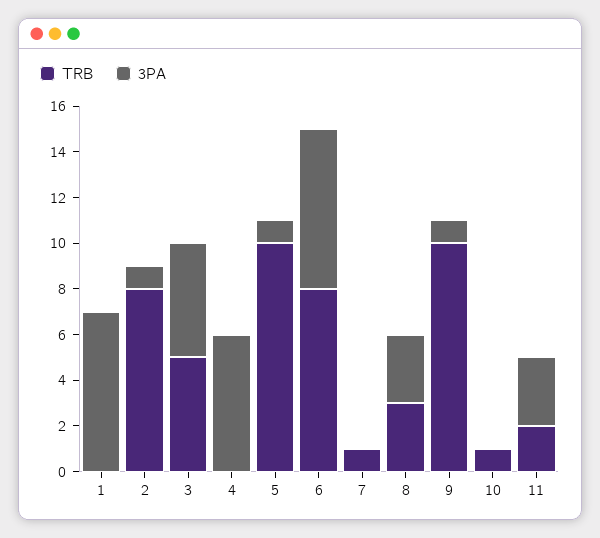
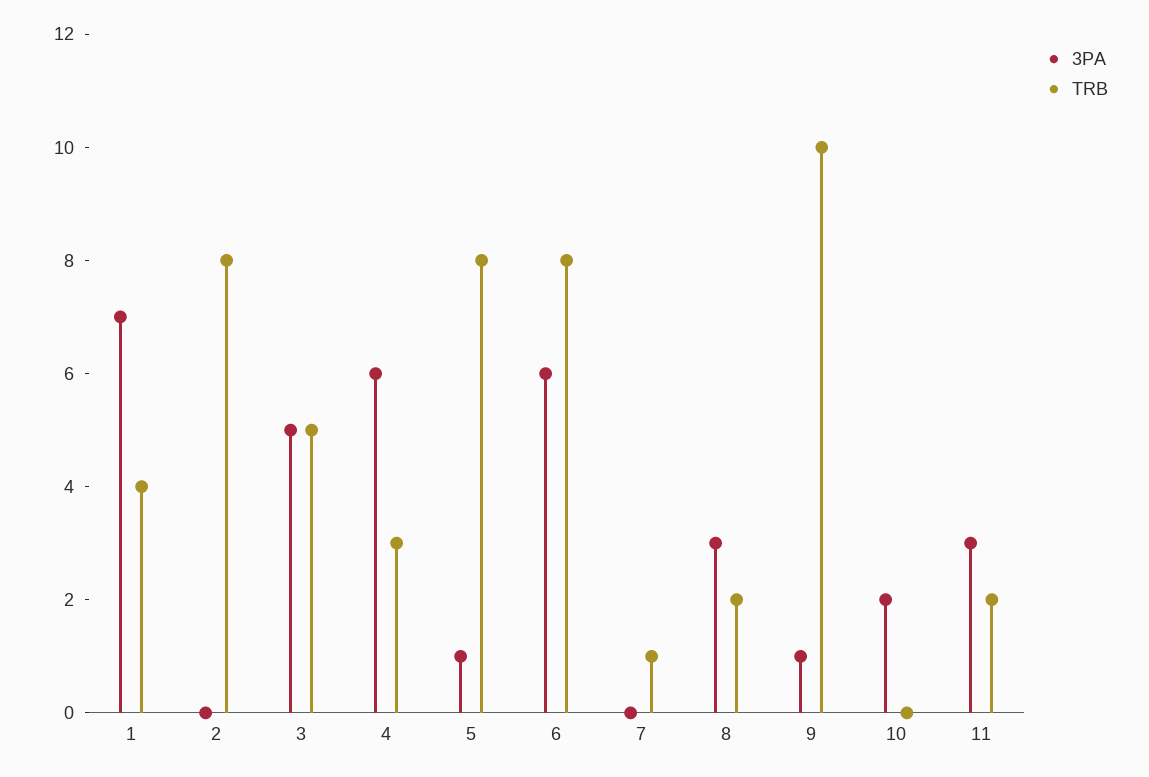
  {
    "TRB": {
-     "1": 0,
+     "1": 4,
      "2": 8,
      "3": 5,
-     "4": 0,
+     "4": 3,
-     "5": 10,
+     "5": 8,
      "6": 8,
      "7": 1,
-     "8": 3,
+     "8": 2,
      "9": 10,
-     "10": 1,
+     "10": 0,
      "11": 2
    },
    "3PA": {
      "1": 7,
-     "2": 1,
+     "2": 0,
      "3": 5,
      "4": 6,
      "5": 1,
-     "6": 7,
+     "6": 6,
      "7": 0,
      "8": 3,
      "9": 1,
-     "10": 0,
+     "10": 2,
      "11": 3
    }
  }

